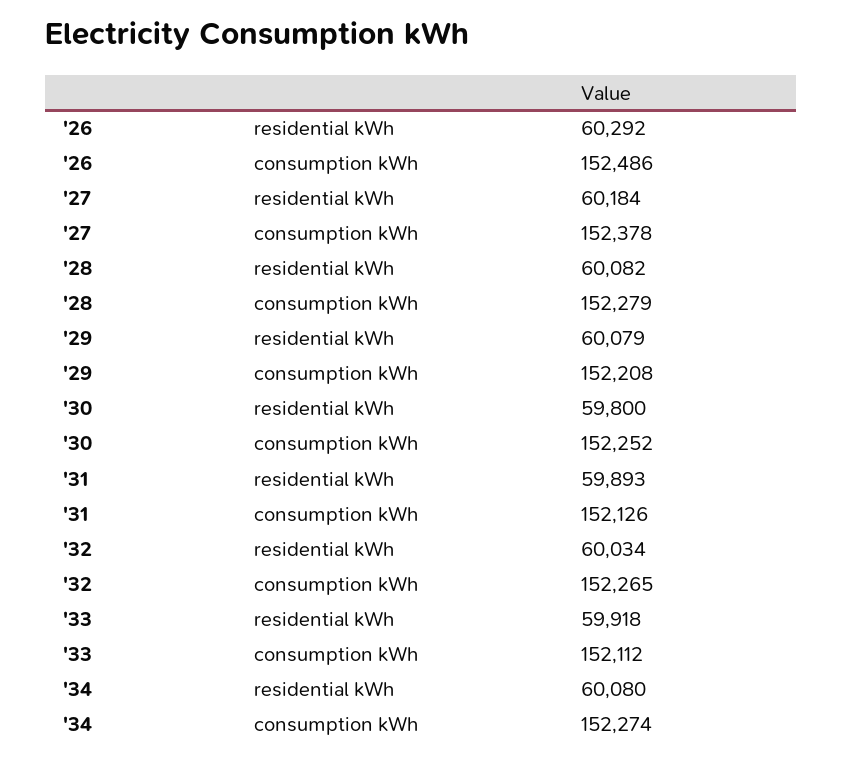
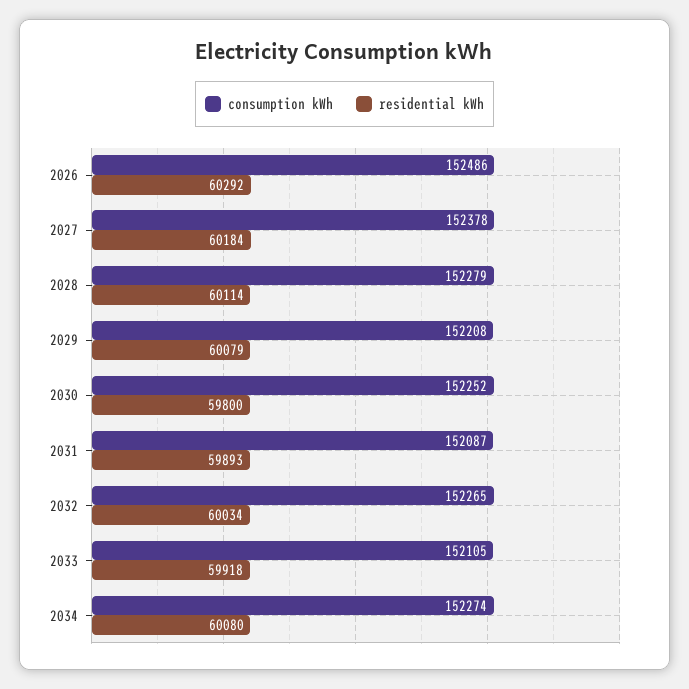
  {
    "residential kWh": {
      "'26": 60292,
      "'27": 60184,
-     "'28": 60082,
+     "'28": 60114,
      "'29": 60079,
      "'30": 59800,
      "'31": 59893,
      "'32": 60034,
      "'33": 59918,
      "'34": 60080
    },
    "consumption kWh": {
      "'26": 152486,
      "'27": 152378,
      "'28": 152279,
      "'29": 152208,
      "'30": 152252,
-     "'31": 152126,
+     "'31": 152087,
      "'32": 152265,
-     "'33": 152112,
+     "'33": 152105,
      "'34": 152274
    }
  }

